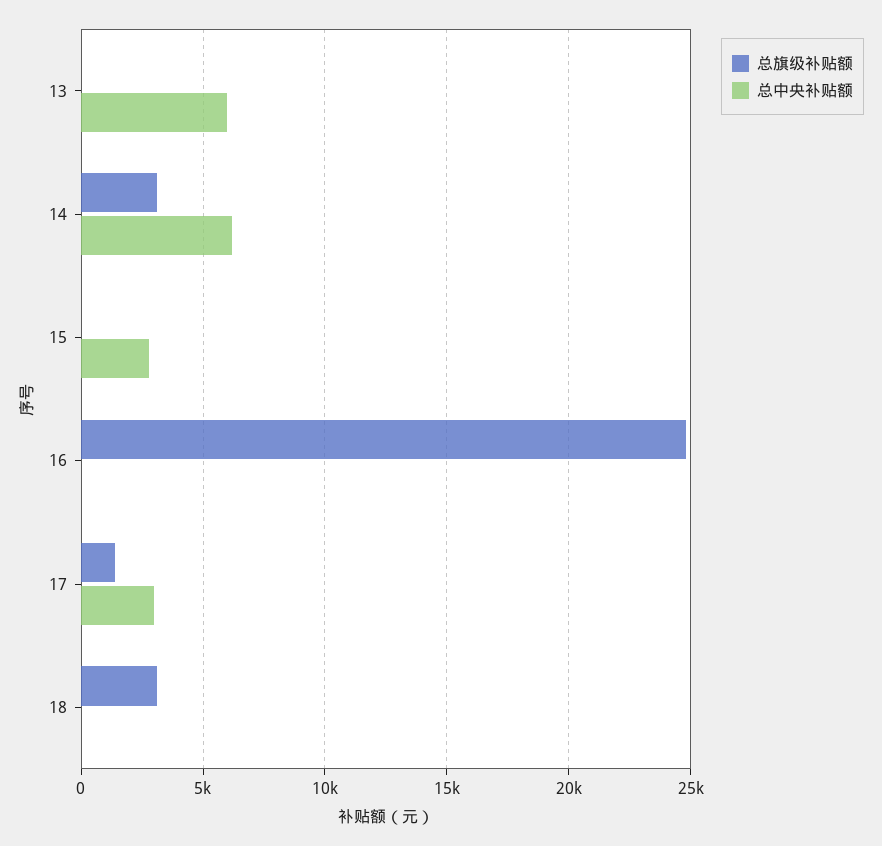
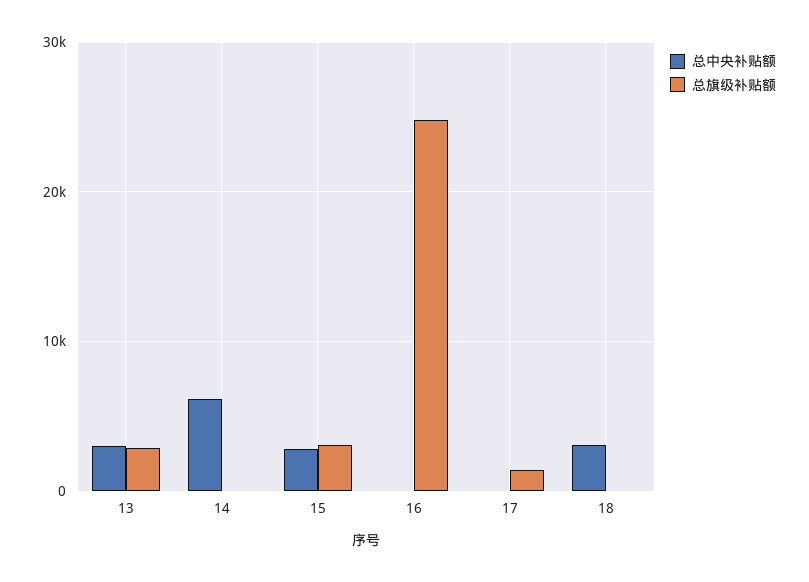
  {
    "总旗级补贴额": {
-     "13": 0,
+     "13": 3000,
-     "14": 3000,
+     "14": 0,
-     "15": 0,
+     "15": 3000,
      "16": 25000,
      "17": 1500,
-     "18": 3000
+     "18": 0
    },
    "总中央补贴额": {
-     "13": 6000,
+     "13": 3000,
      "14": 6000,
      "15": 3000,
      "16": 0,
-     "17": 3000,
+     "17": 0,
-     "18": 0
+     "18": 3000
    }
  }

